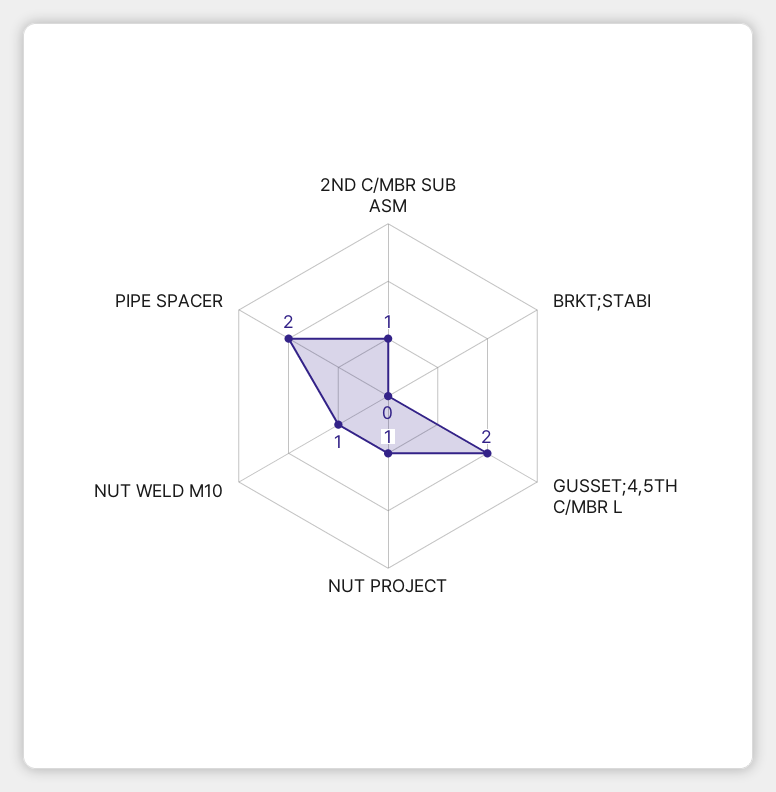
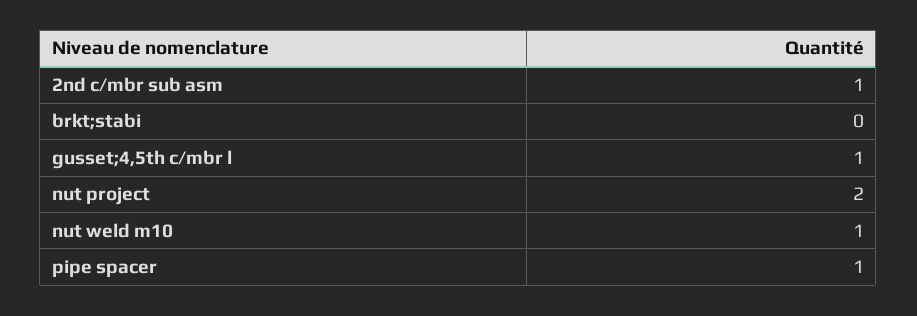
  {
    "2ND C/MBR SUB ASM": 1,
    "BRKT;STABI": 0,
-   "GUSSET;4,5TH C/MBR L": 2,
+   "GUSSET;4,5TH C/MBR L": 1,
-   "NUT PROJECT": 1,
+   "NUT PROJECT": 2,
    "NUT WELD M10": 1,
-   "PIPE SPACER": 2
+   "PIPE SPACER": 1
  }

